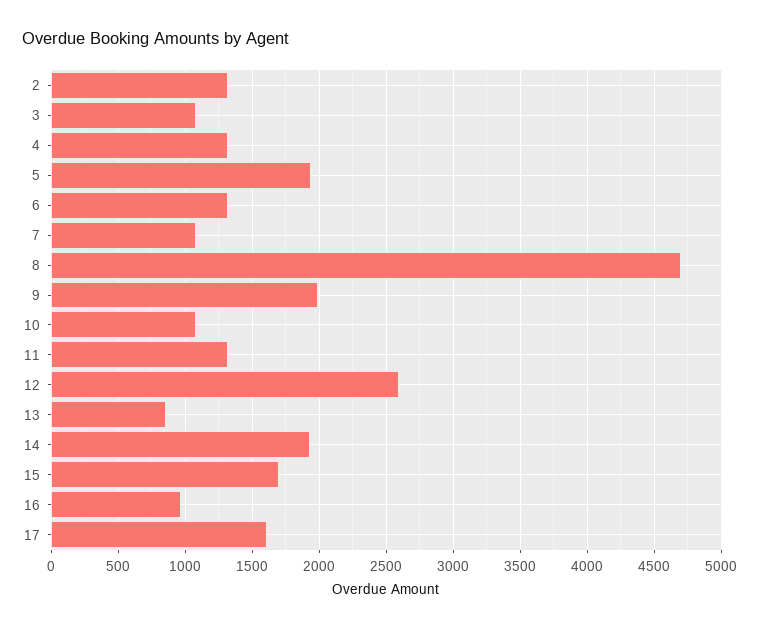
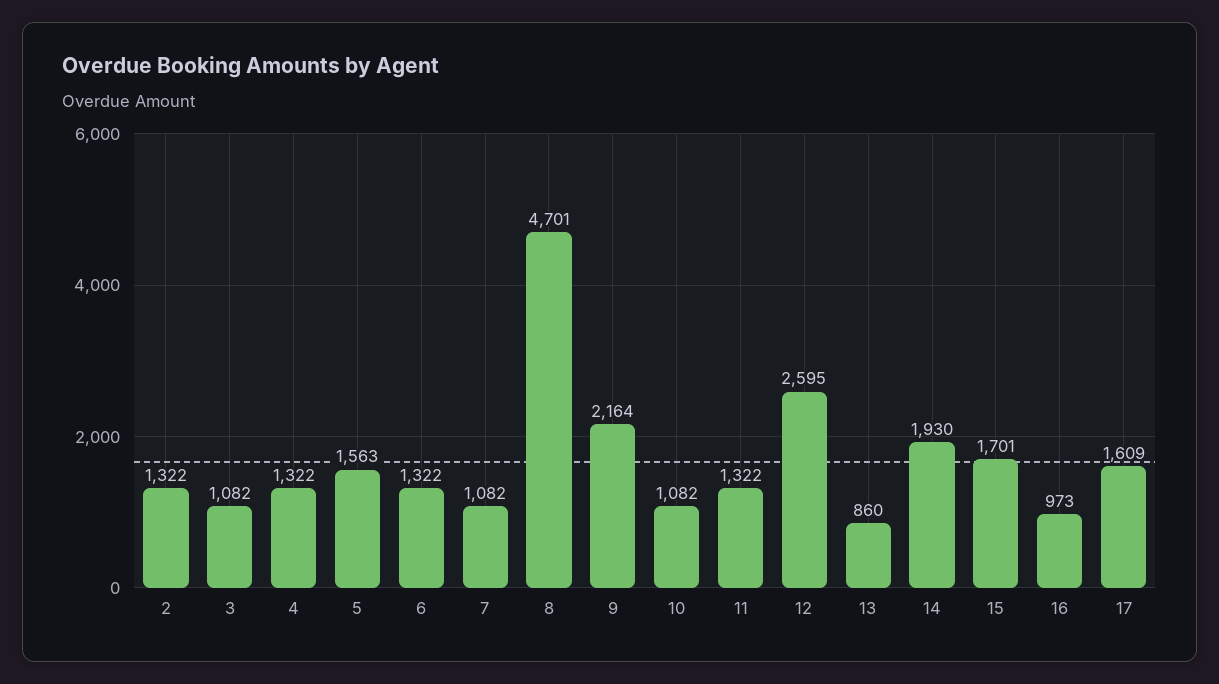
  {
    "2": 1322,
    "3": 1082,
    "4": 1322,
-   "5": 1950,
+   "5": 1563,
    "6": 1322,
    "7": 1082,
    "8": 4701,
-   "9": 2000,
+   "9": 2164,
    "10": 1082,
    "11": 1322,
    "12": 2595,
    "13": 860,
    "14": 1930,
    "15": 1701,
    "16": 973,
    "17": 1609
  }

